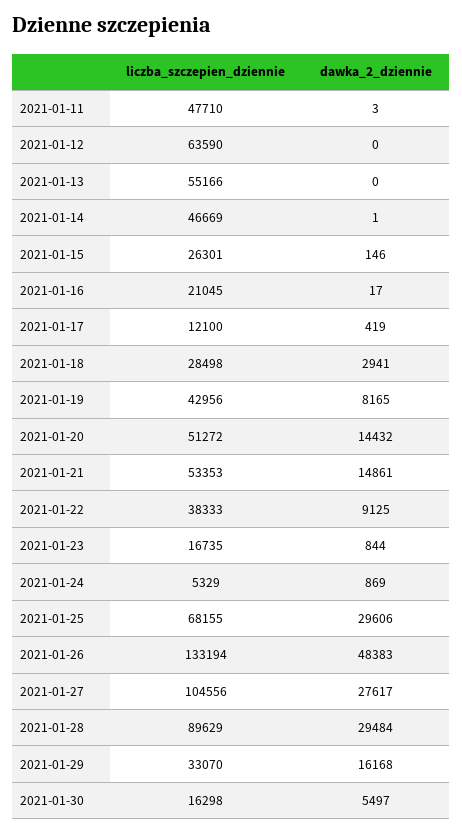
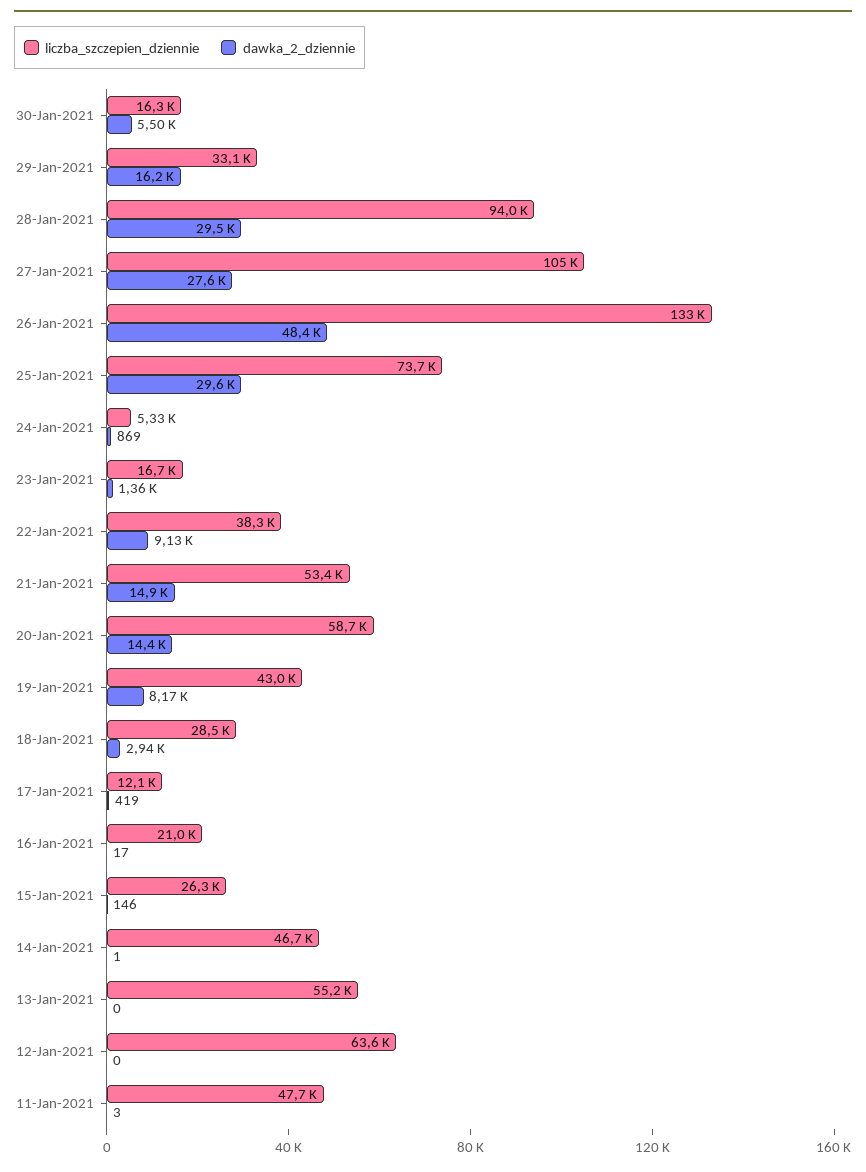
  {
    "liczba_szczepien_dziennie": {
      "2021-01-11": 47710,
      "2021-01-12": 63590,
      "2021-01-13": 55166,
      "2021-01-14": 46669,
      "2021-01-15": 26301,
      "2021-01-16": 21045,
      "2021-01-17": 12100,
      "2021-01-18": 28498,
      "2021-01-19": 42956,
-     "2021-01-20": 51272,
+     "2021-01-20": 58700,
      "2021-01-21": 53353,
      "2021-01-22": 38333,
      "2021-01-23": 16735,
      "2021-01-24": 5329,
-     "2021-01-25": 68155,
+     "2021-01-25": 73700,
      "2021-01-26": 133194,
      "2021-01-27": 104556,
-     "2021-01-28": 89629,
+     "2021-01-28": 94000,
      "2021-01-29": 33070,
      "2021-01-30": 16298
    },
    "dawka_2_dziennie": {
      "2021-01-11": 3,
      "2021-01-12": 0,
      "2021-01-13": 0,
      "2021-01-14": 1,
      "2021-01-15": 146,
      "2021-01-16": 17,
      "2021-01-17": 419,
      "2021-01-18": 2941,
      "2021-01-19": 8165,
      "2021-01-20": 14432,
      "2021-01-21": 14861,
      "2021-01-22": 9125,
-     "2021-01-23": 844,
+     "2021-01-23": 1360,
      "2021-01-24": 869,
      "2021-01-25": 29606,
      "2021-01-26": 48383,
      "2021-01-27": 27617,
      "2021-01-28": 29484,
      "2021-01-29": 16168,
      "2021-01-30": 5497
    }
  }

